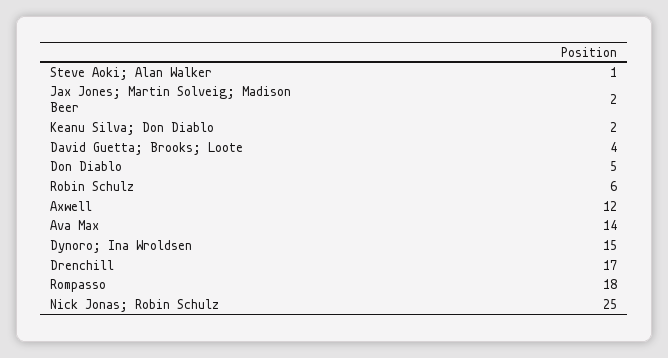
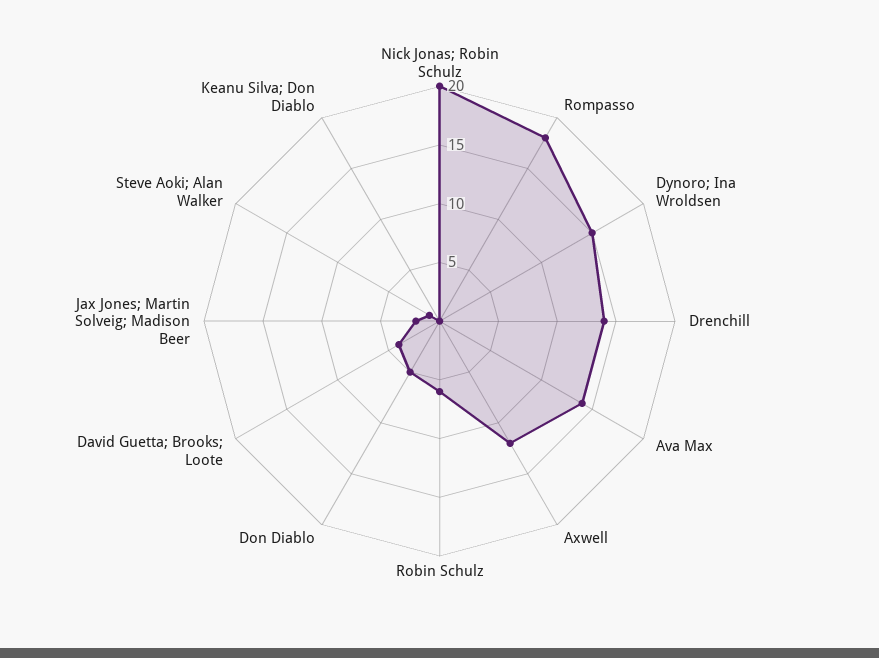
  {
    "Steve Aoki; Alan Walker": 1,
    "Jax Jones; Martin Solveig; Madison Beer": 2,
-   "Keanu Silva; Don Diablo": 2,
+   "Keanu Silva; Don Diablo": 0,
    "David Guetta; Brooks; Loote": 4,
    "Don Diablo": 5,
    "Robin Schulz": 6,
    "Axwell": 12,
    "Ava Max": 14,
    "Dynoro; Ina Wroldsen": 15,
-   "Drenchill": 17,
+   "Drenchill": 14,
    "Rompasso": 18,
-   "Nick Jonas; Robin Schulz": 25
+   "Nick Jonas; Robin Schulz": 20
  }

